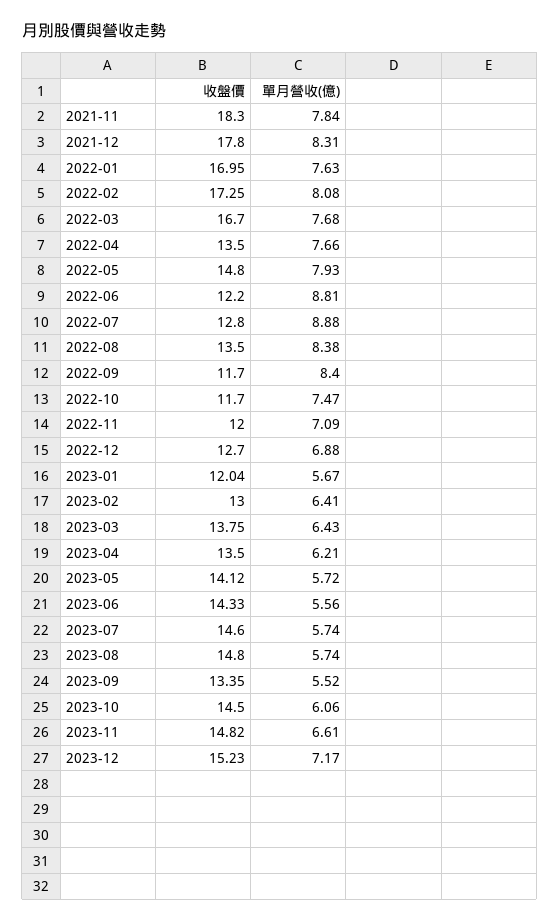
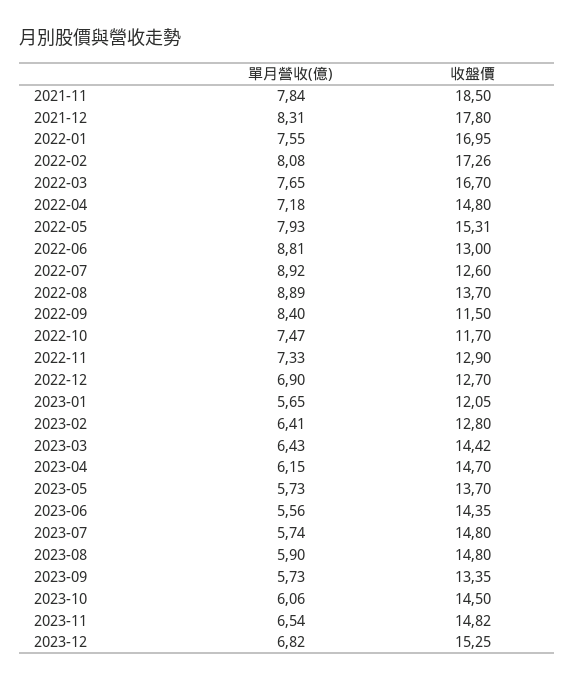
  {
    "收盤價": {
-     "2021-11": 18.3,
+     "2021-11": 18.5,
      "2021-12": 17.8,
      "2022-01": 16.95,
-     "2022-02": 17.25,
+     "2022-02": 17.26,
      "2022-03": 16.7,
-     "2022-04": 13.5,
+     "2022-04": 14.8,
-     "2022-05": 14.8,
+     "2022-05": 15.31,
-     "2022-06": 12.2,
+     "2022-06": 13,
-     "2022-07": 12.8,
+     "2022-07": 12.6,
-     "2022-08": 13.5,
+     "2022-08": 13.7,
-     "2022-09": 11.7,
+     "2022-09": 11.5,
      "2022-10": 11.7,
-     "2022-11": 12,
+     "2022-11": 12.9,
      "2022-12": 12.7,
-     "2023-01": 12.04,
+     "2023-01": 12.05,
-     "2023-02": 13,
+     "2023-02": 12.8,
-     "2023-03": 13.75,
+     "2023-03": 14.42,
-     "2023-04": 13.5,
+     "2023-04": 14.7,
-     "2023-05": 14.12,
+     "2023-05": 13.7,
-     "2023-06": 14.33,
+     "2023-06": 14.35,
-     "2023-07": 14.6,
+     "2023-07": 14.8,
      "2023-08": 14.8,
      "2023-09": 13.35,
      "2023-10": 14.5,
      "2023-11": 14.82,
-     "2023-12": 15.23
+     "2023-12": 15.25
    },
    "單月營收(億)": {
      "2021-11": 7.84,
      "2021-12": 8.31,
-     "2022-01": 7.63,
+     "2022-01": 7.55,
      "2022-02": 8.08,
-     "2022-03": 7.68,
+     "2022-03": 7.65,
-     "2022-04": 7.66,
+     "2022-04": 7.18,
      "2022-05": 7.93,
      "2022-06": 8.81,
-     "2022-07": 8.88,
+     "2022-07": 8.92,
-     "2022-08": 8.38,
+     "2022-08": 8.89,
      "2022-09": 8.4,
      "2022-10": 7.47,
-     "2022-11": 7.09,
+     "2022-11": 7.33,
-     "2022-12": 6.88,
+     "2022-12": 6.9,
-     "2023-01": 5.67,
+     "2023-01": 5.65,
      "2023-02": 6.41,
      "2023-03": 6.43,
-     "2023-04": 6.21,
+     "2023-04": 6.15,
-     "2023-05": 5.72,
+     "2023-05": 5.73,
      "2023-06": 5.56,
      "2023-07": 5.74,
-     "2023-08": 5.74,
+     "2023-08": 5.9,
-     "2023-09": 5.52,
+     "2023-09": 5.73,
      "2023-10": 6.06,
-     "2023-11": 6.61,
+     "2023-11": 6.54,
-     "2023-12": 7.17
+     "2023-12": 6.82
    }
  }

